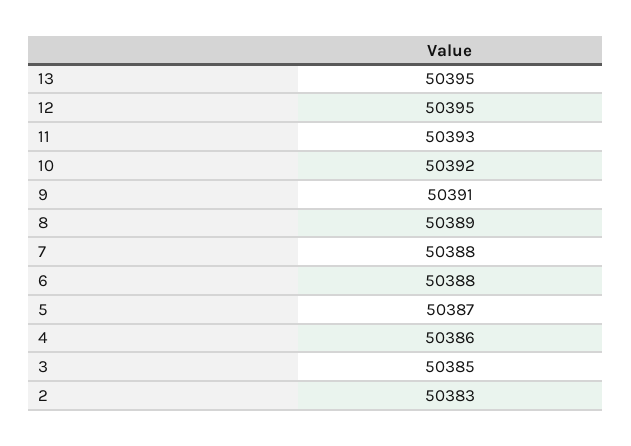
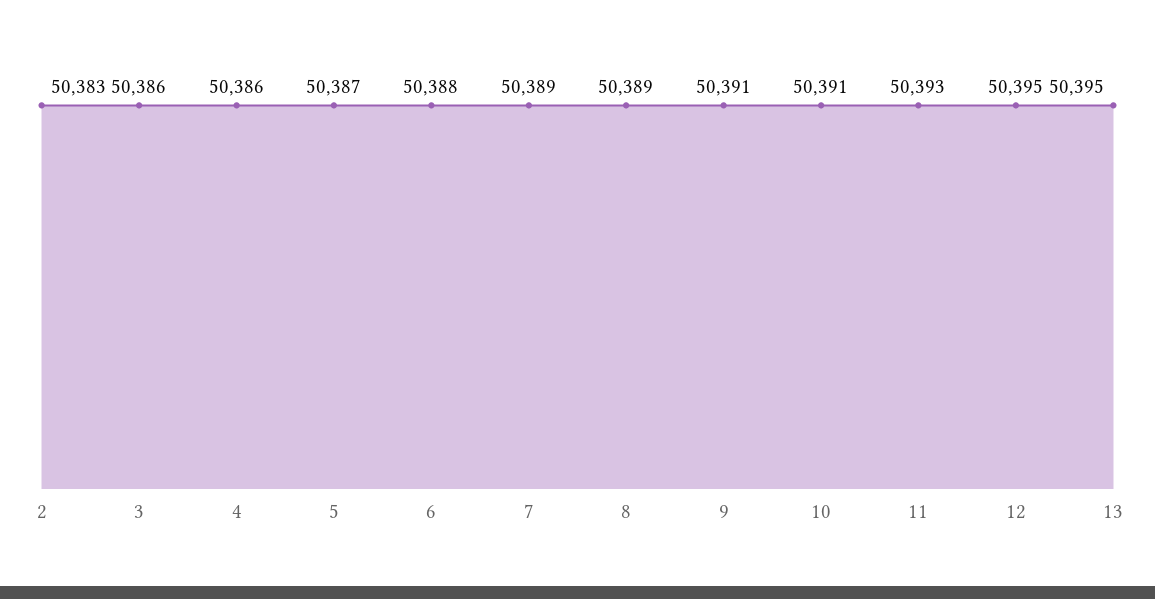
  {
    "13": 50395,
    "12": 50395,
    "11": 50393,
-   "10": 50392,
+   "10": 50391,
    "9": 50391,
    "8": 50389,
-   "7": 50388,
+   "7": 50389,
    "6": 50388,
    "5": 50387,
    "4": 50386,
-   "3": 50385,
+   "3": 50386,
    "2": 50383
  }

